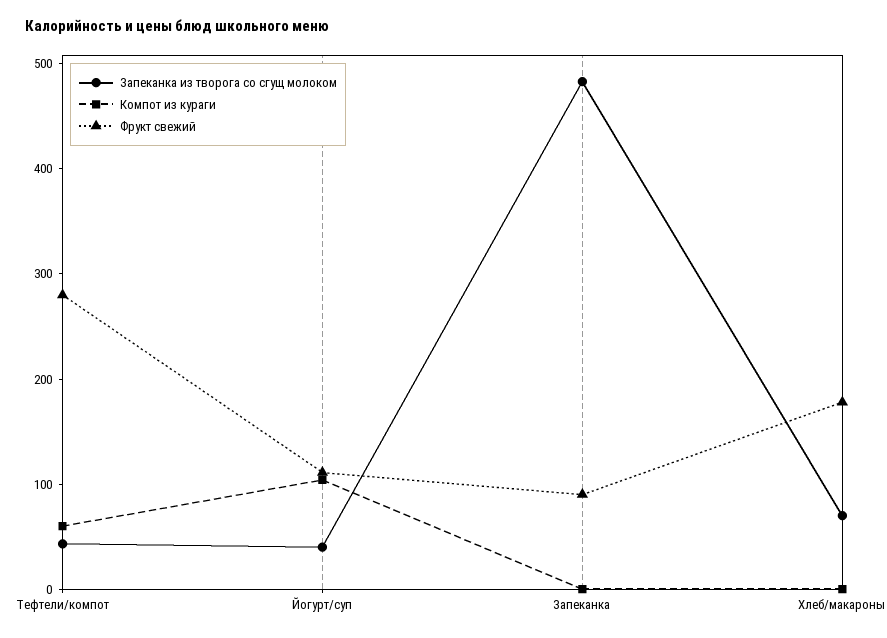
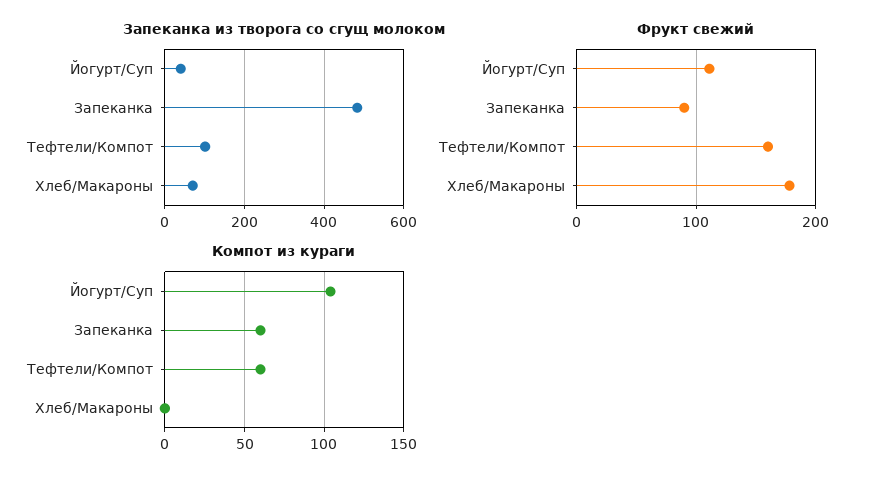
  {
    "Запеканка из творога со сгущ молоком": {
-     "Тефтели/компот": 40,
+     "Тефтели/компот": 100,
      "Йогурт/суп": 40,
      "Запеканка": 480,
      "Хлеб/макароны": 80
    },
    "Компот из кураги": {
      "Тефтели/компот": 60,
      "Йогурт/суп": 105,
-     "Запеканка": 0,
+     "Запеканка": 60,
      "Хлеб/макароны": 0
    },
    "Фрукт свежий": {
-     "Тефтели/компот": 280,
+     "Тефтели/компот": 160,
      "Йогурт/суп": 110,
      "Запеканка": 90,
      "Хлеб/макароны": 180
    }
  }

